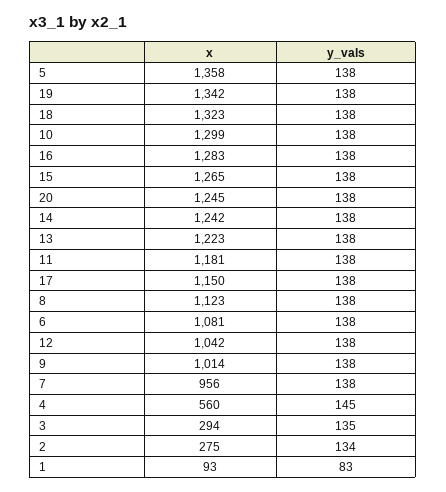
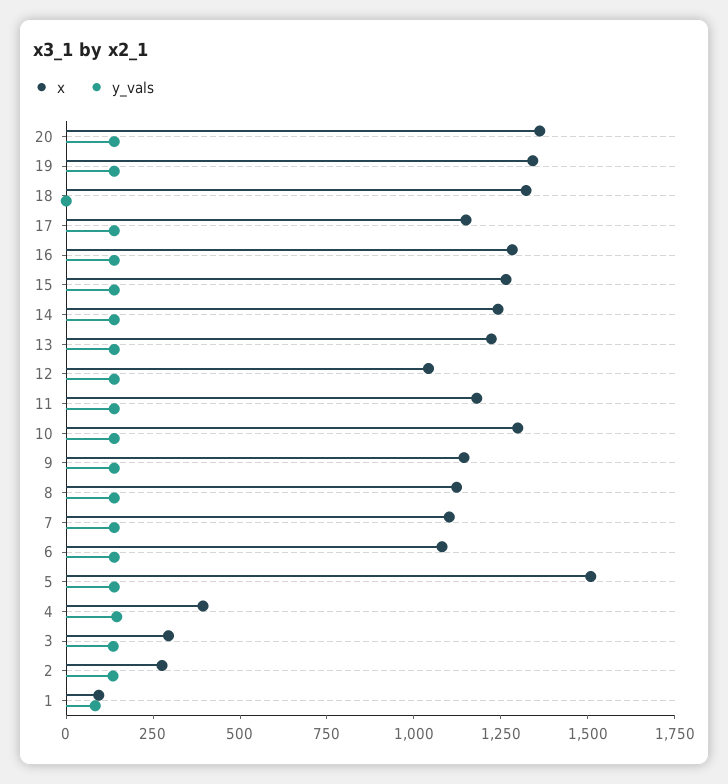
  {
    "x": {
-     "5": 1358,
+     "5": 1500,
      "19": 1342,
      "18": 1323,
      "10": 1299,
      "16": 1283,
      "15": 1265,
-     "20": 1245,
+     "20": 1350,
      "14": 1242,
      "13": 1223,
      "11": 1181,
      "17": 1150,
      "8": 1123,
      "6": 1081,
      "12": 1042,
-     "9": 1014,
+     "9": 1150,
-     "7": 956,
+     "7": 1100,
-     "4": 560,
+     "4": 400,
      "3": 294,
      "2": 275,
      "1": 93
    },
    "y_vals": {
      "5": 138,
      "19": 138,
-     "18": 138,
+     "18": 0,
      "10": 138,
      "16": 138,
      "15": 138,
      "20": 138,
      "14": 138,
      "13": 138,
      "11": 138,
      "17": 138,
      "8": 138,
      "6": 138,
      "12": 138,
      "9": 138,
      "7": 138,
      "4": 145,
      "3": 135,
      "2": 134,
      "1": 83
    }
  }

